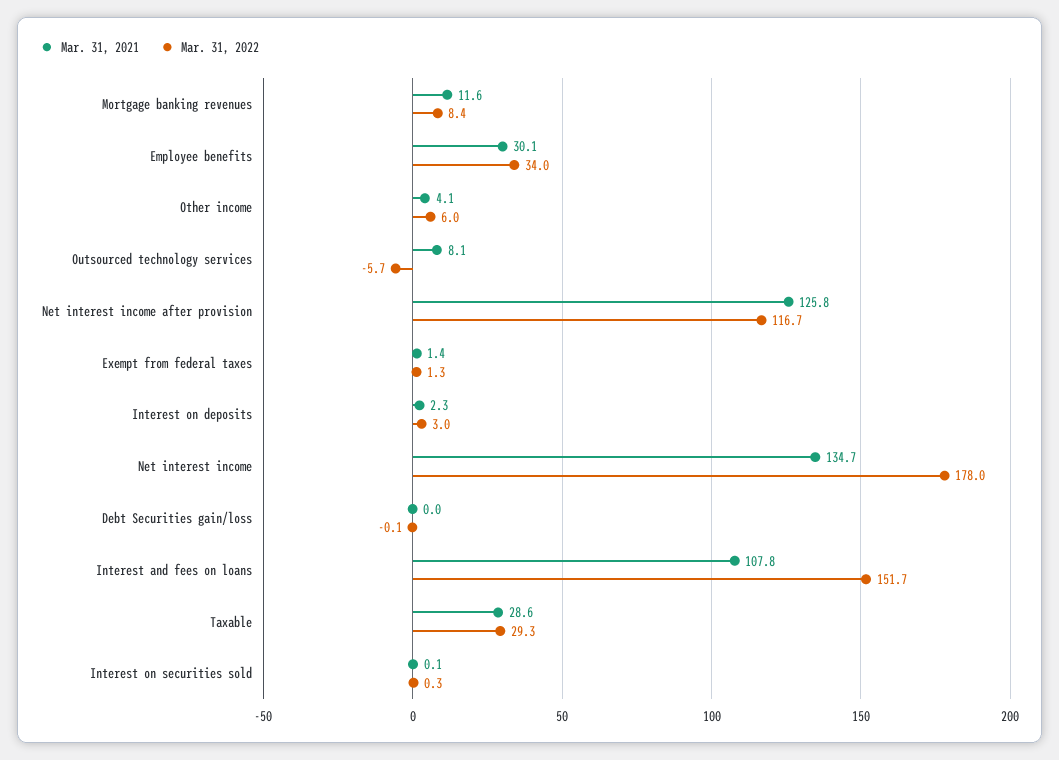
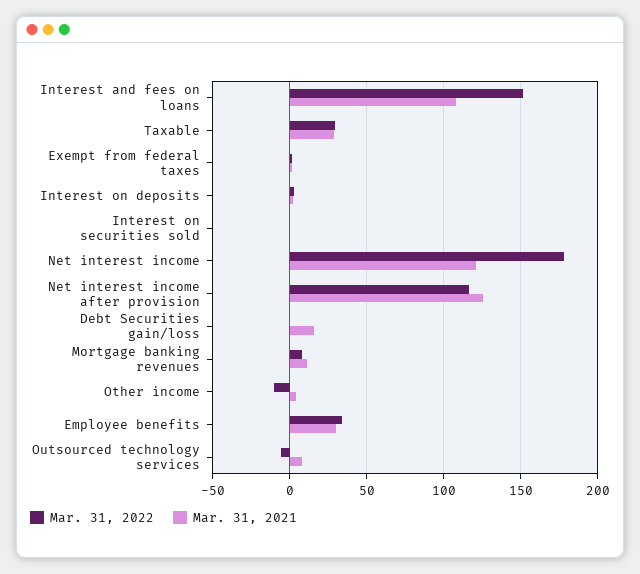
  {
    "Mar. 31, 2021": {
      "Mortgage banking revenues": 11.6,
      "Employee benefits": 30.1,
      "Other income": 4.1,
      "Outsourced technology services": 8.1,
      "Net interest income after provision": 125.8,
      "Exempt from federal taxes": 1.4,
      "Interest on deposits": 2.3,
-     "Net interest income": 134.7,
+     "Net interest income": 120,
-     "Debt Securities gain/loss": 0,
+     "Debt Securities gain/loss": 15,
      "Interest and fees on loans": 107.8,
      "Taxable": 28.6,
      "Interest on securities sold": 0.1
    },
    "Mar. 31, 2022": {
      "Mortgage banking revenues": 8.4,
      "Employee benefits": 34,
-     "Other income": 6,
+     "Other income": -10,
      "Outsourced technology services": -5.7,
      "Net interest income after provision": 116.7,
      "Exempt from federal taxes": 1.3,
      "Interest on deposits": 3,
      "Net interest income": 178,
      "Debt Securities gain/loss": -0.1,
      "Interest and fees on loans": 151.7,
      "Taxable": 29.3,
      "Interest on securities sold": 0.3
    }
  }

